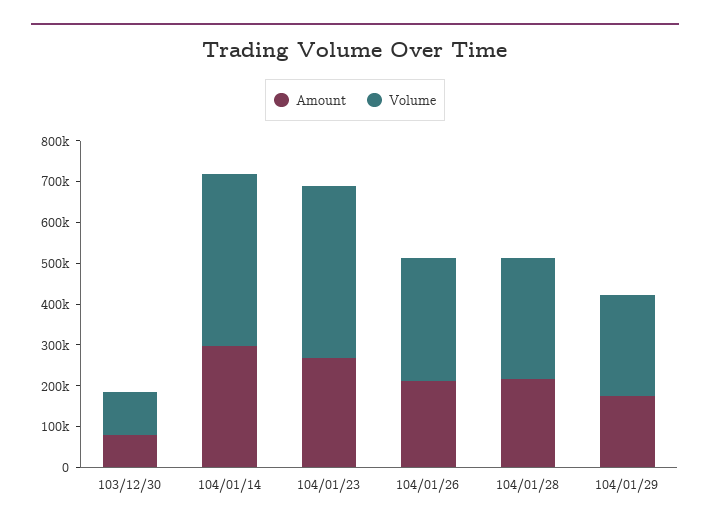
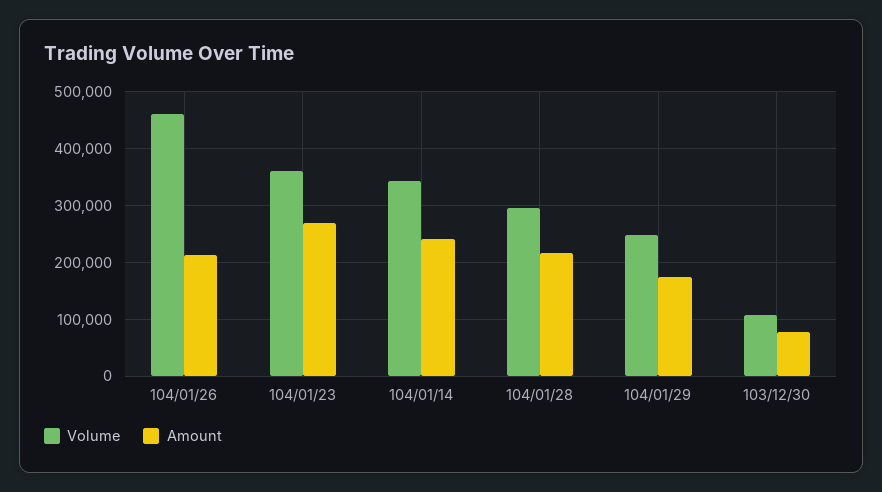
  {
    "Amount": {
      "103/12/30": 80000,
-     "104/01/14": 300000,
+     "104/01/14": 240000,
      "104/01/23": 260000,
      "104/01/26": 220000,
      "104/01/28": 220000,
      "104/01/29": 180000
    },
    "Volume": {
      "103/12/30": 100000,
-     "104/01/14": 420000,
+     "104/01/14": 340000,
-     "104/01/23": 420000,
+     "104/01/23": 360000,
-     "104/01/26": 300000,
+     "104/01/26": 460000,
      "104/01/28": 300000,
      "104/01/29": 240000
    }
  }

